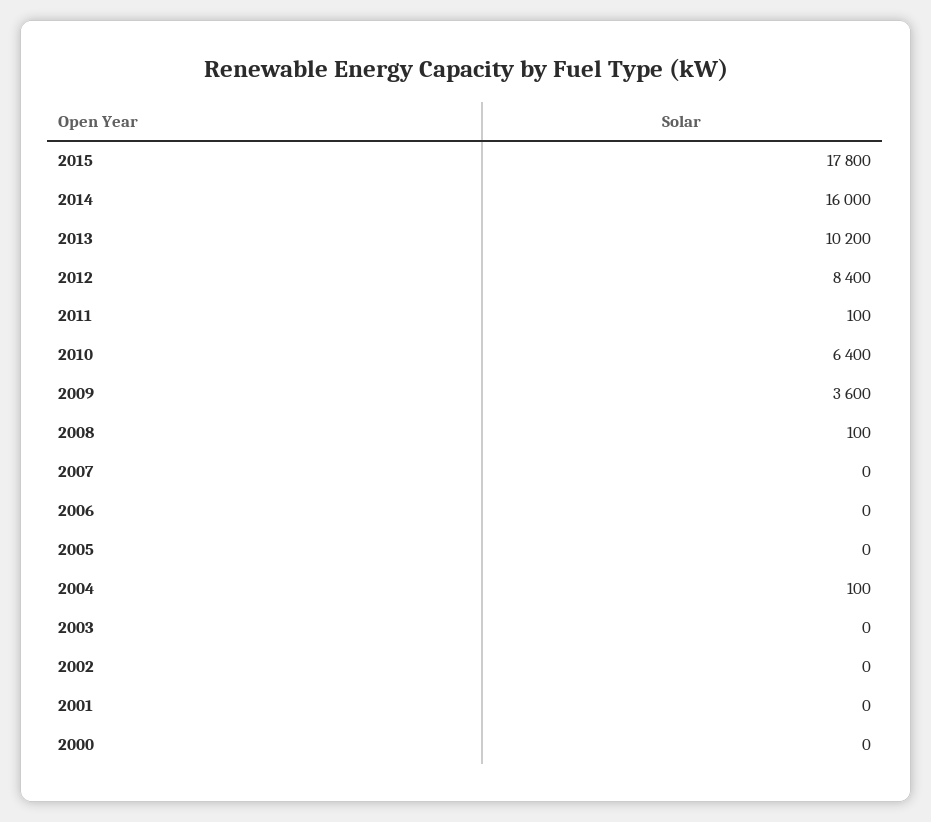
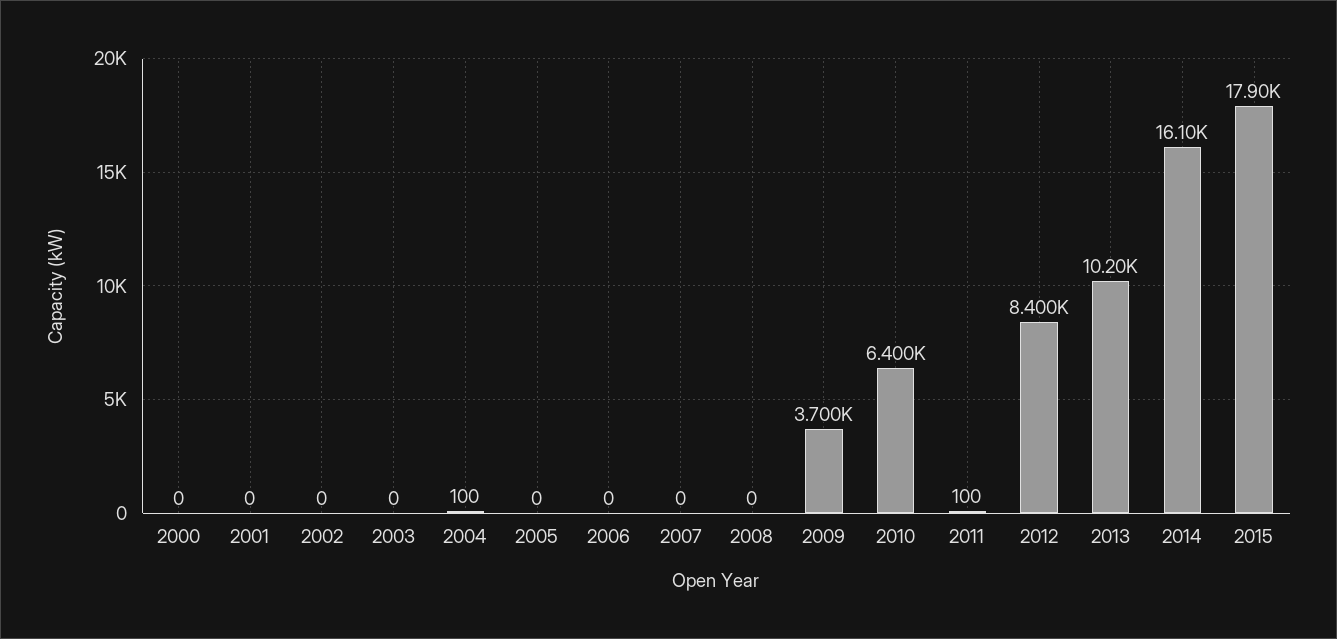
  {
-   "2015": 17800,
+   "2015": 17900,
-   "2014": 16000,
+   "2014": 16100,
    "2013": 10200,
    "2012": 8400,
    "2011": 100,
    "2010": 6400,
-   "2009": 3600,
+   "2009": 3700,
-   "2008": 100,
+   "2008": 0,
    "2007": 0,
    "2006": 0,
    "2005": 0,
    "2004": 100,
    "2003": 0,
    "2002": 0,
    "2001": 0,
    "2000": 0
  }

